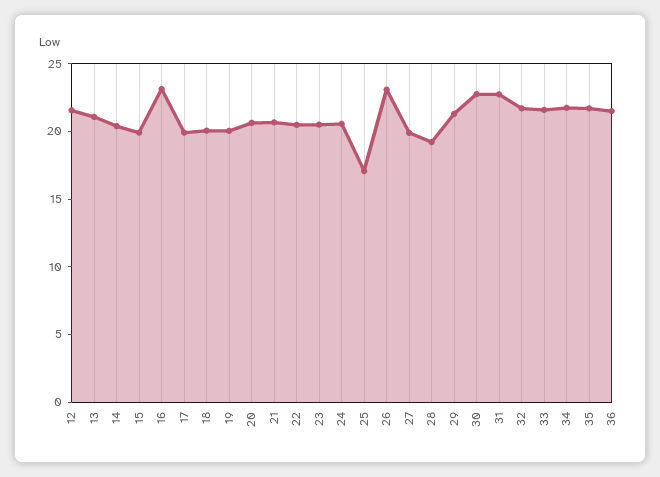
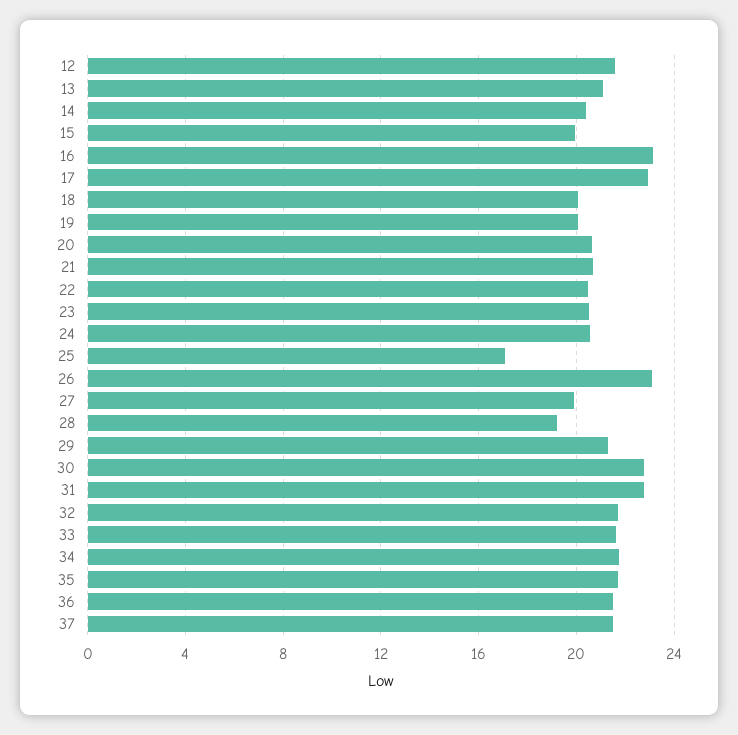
  {
    "12": 21.5,
    "13": 21,
    "14": 20.5,
    "15": 20,
    "16": 23,
-   "17": 20,
+   "17": 23,
    "18": 20,
    "19": 20,
    "20": 20.5,
    "21": 20.5,
    "22": 20.5,
    "23": 20.5,
    "24": 20.5,
    "25": 17,
    "26": 23,
    "27": 20,
    "28": 19,
    "29": 21.5,
    "30": 23,
    "31": 23,
    "32": 21.5,
    "33": 21.5,
    "34": 22,
    "35": 21.5,
-   "36": 21.5
+   "36": 21.5,
+   "37": 21.5
  }

